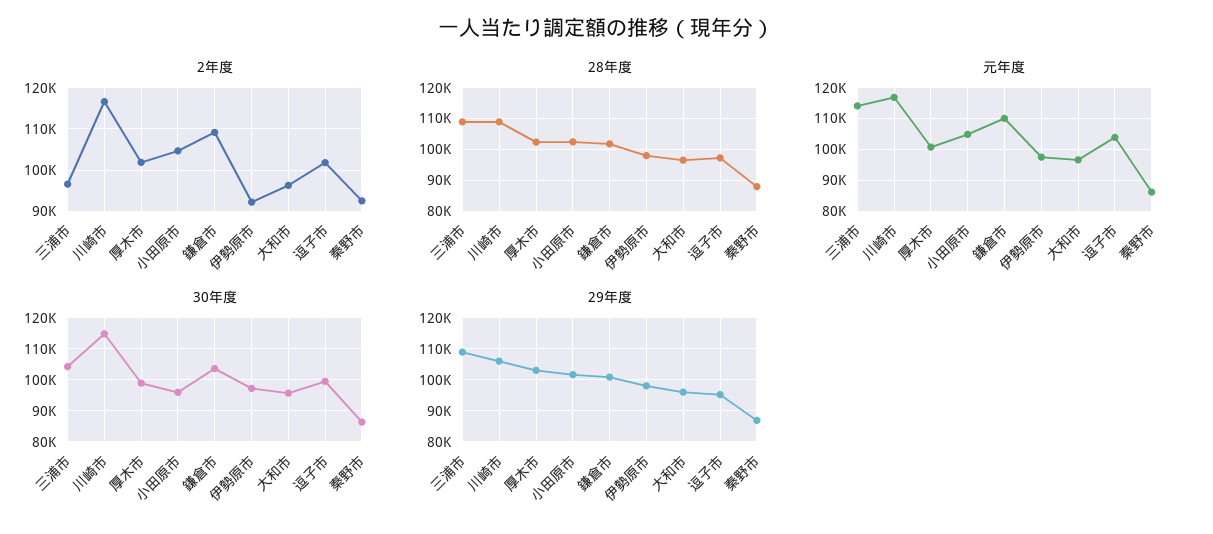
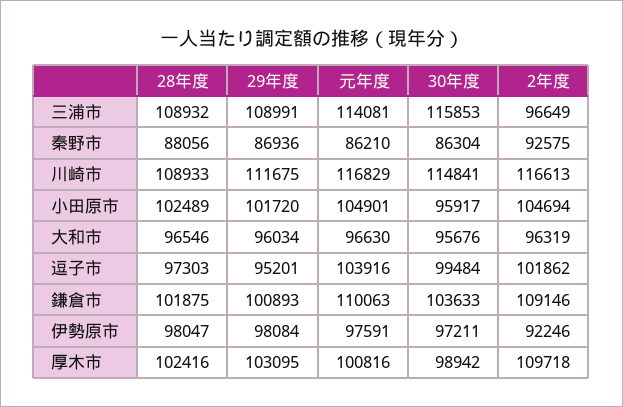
  {
    "2年度": {
      "三浦市": 96649,
      "川崎市": 116613,
-     "厚木市": 102000,
+     "厚木市": 109718,
      "小田原市": 104694,
      "鎌倉市": 109146,
      "伊勢原市": 92246,
      "大和市": 96319,
      "逗子市": 101862,
      "秦野市": 92575
    },
    "28年度": {
      "三浦市": 108932,
      "川崎市": 108933,
      "厚木市": 102416,
      "小田原市": 102489,
      "鎌倉市": 101875,
      "伊勢原市": 98047,
      "大和市": 96546,
      "逗子市": 97303,
      "秦野市": 88056
    },
    "元年度": {
      "三浦市": 114081,
      "川崎市": 116829,
      "厚木市": 100816,
      "小田原市": 104901,
      "鎌倉市": 110063,
      "伊勢原市": 97591,
      "大和市": 96630,
      "逗子市": 103916,
      "秦野市": 86210
    },
    "30年度": {
-     "三浦市": 104000,
+     "三浦市": 115853,
      "川崎市": 114841,
      "厚木市": 98942,
      "小田原市": 95917,
      "鎌倉市": 103633,
      "伊勢原市": 97211,
      "大和市": 95676,
      "逗子市": 99484,
      "秦野市": 86304
    },
    "29年度": {
      "三浦市": 108991,
-     "川崎市": 106000,
+     "川崎市": 111675,
      "厚木市": 103095,
      "小田原市": 101720,
      "鎌倉市": 100893,
      "伊勢原市": 98084,
      "大和市": 96034,
      "逗子市": 95201,
      "秦野市": 86936
    }
  }

